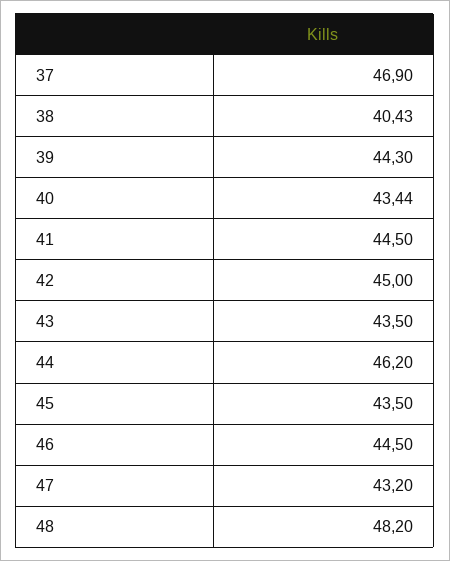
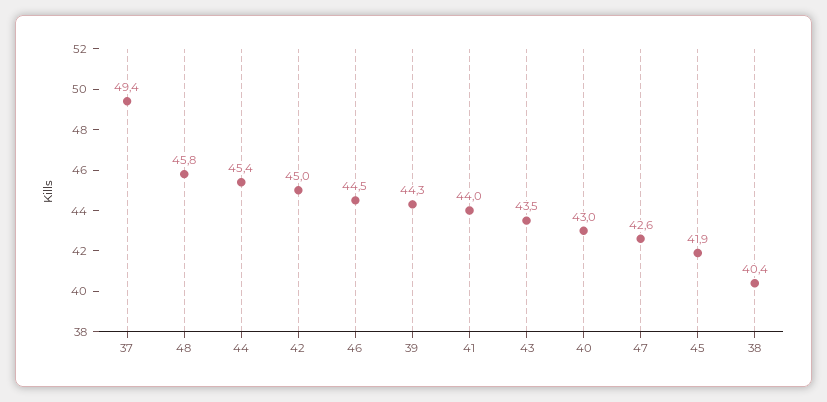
  {
-   "37": 46.9,
+   "37": 49.4,
    "38": 40.43,
    "39": 44.3,
-   "40": 43.44,
+   "40": 43,
-   "41": 44.5,
+   "41": 44,
    "42": 45,
    "43": 43.5,
-   "44": 46.2,
+   "44": 45.4,
-   "45": 43.5,
+   "45": 41.9,
    "46": 44.5,
-   "47": 43.2,
+   "47": 42.6,
-   "48": 48.2
+   "48": 45.8
  }

